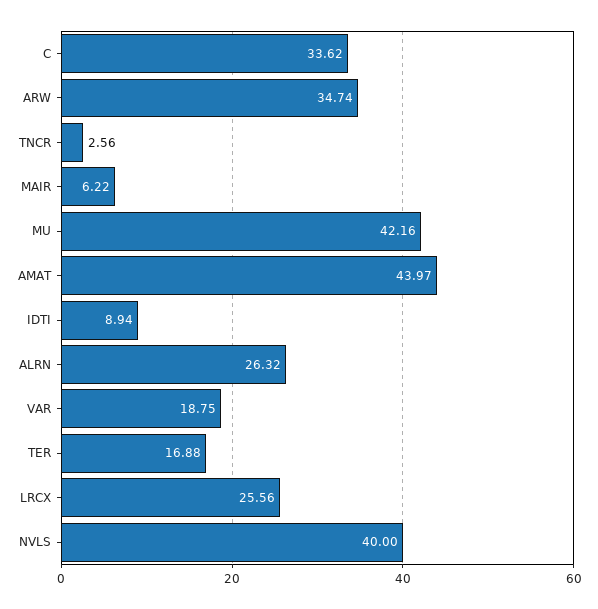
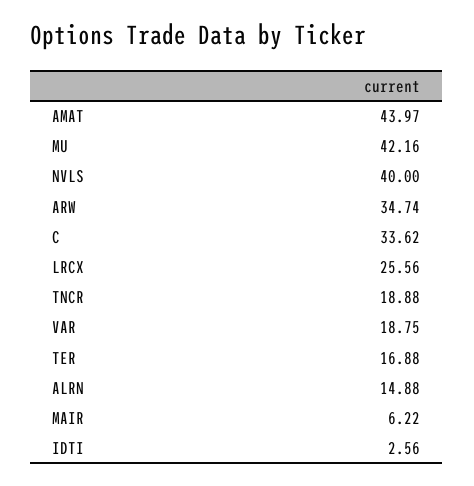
  {
    "C": 33.62,
    "ARW": 34.74,
-   "TNCR": 2.56,
+   "TNCR": 18.88,
    "MAIR": 6.22,
    "MU": 42.16,
    "AMAT": 43.97,
-   "IDTI": 8.94,
+   "IDTI": 2.56,
-   "ALRN": 26.32,
+   "ALRN": 14.88,
    "VAR": 18.75,
    "TER": 16.88,
    "LRCX": 25.56,
    "NVLS": 40
  }

